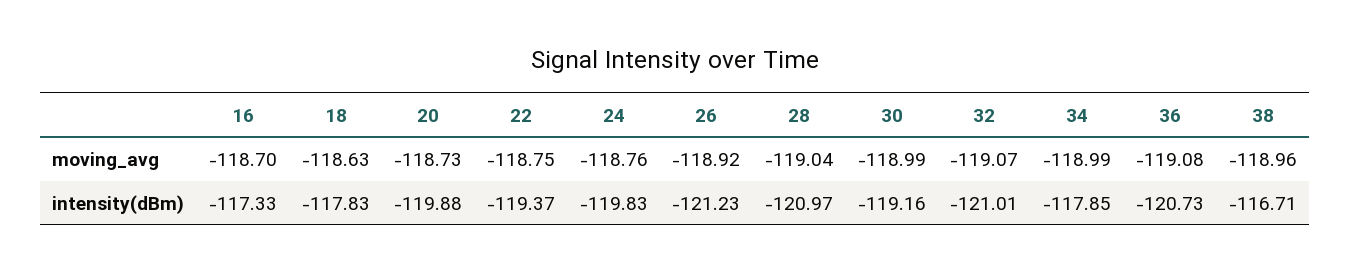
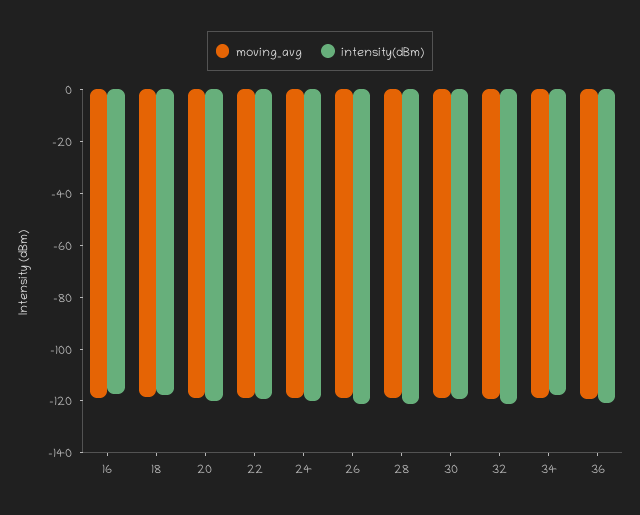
  {
    "moving_avg": {
      "16": -118.7,
      "18": -118.63,
      "20": -118.73,
      "22": -118.75,
      "24": -118.76,
      "26": -118.92,
      "28": -119.04,
      "30": -118.99,
      "32": -119.07,
      "34": -118.99,
-     "36": -119.08,
+     "36": -119.08
-     "38": -118.96
    },
    "intensity(dBm)": {
      "16": -117.33,
      "18": -117.83,
      "20": -119.88,
      "22": -119.37,
      "24": -119.83,
      "26": -121.23,
      "28": -120.97,
      "30": -119.16,
      "32": -121.01,
      "34": -117.85,
-     "36": -120.73,
+     "36": -120.73
-     "38": -116.71
    }
  }

